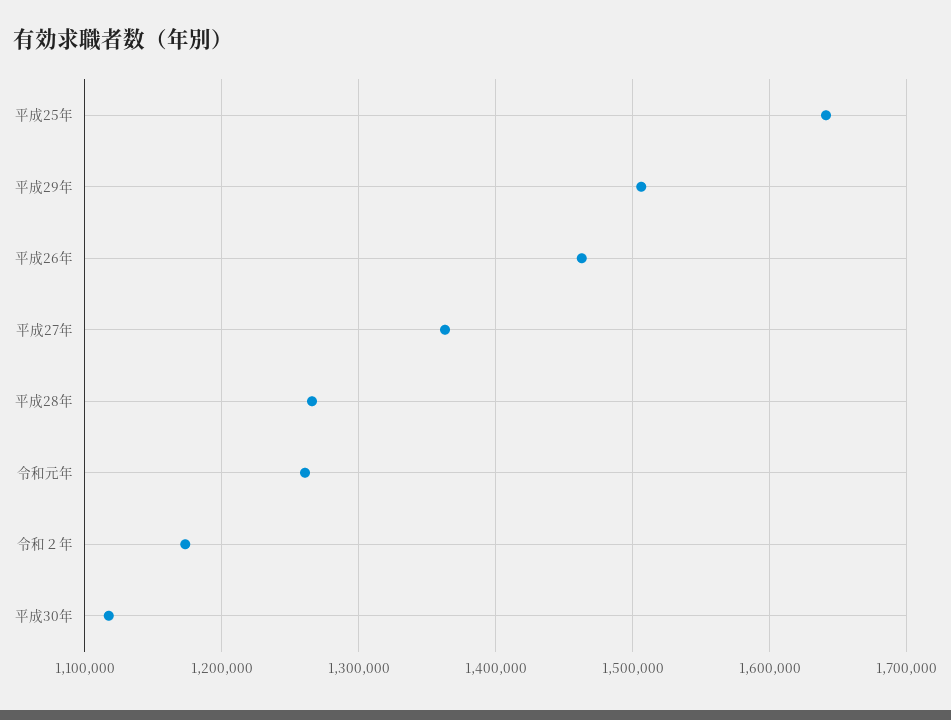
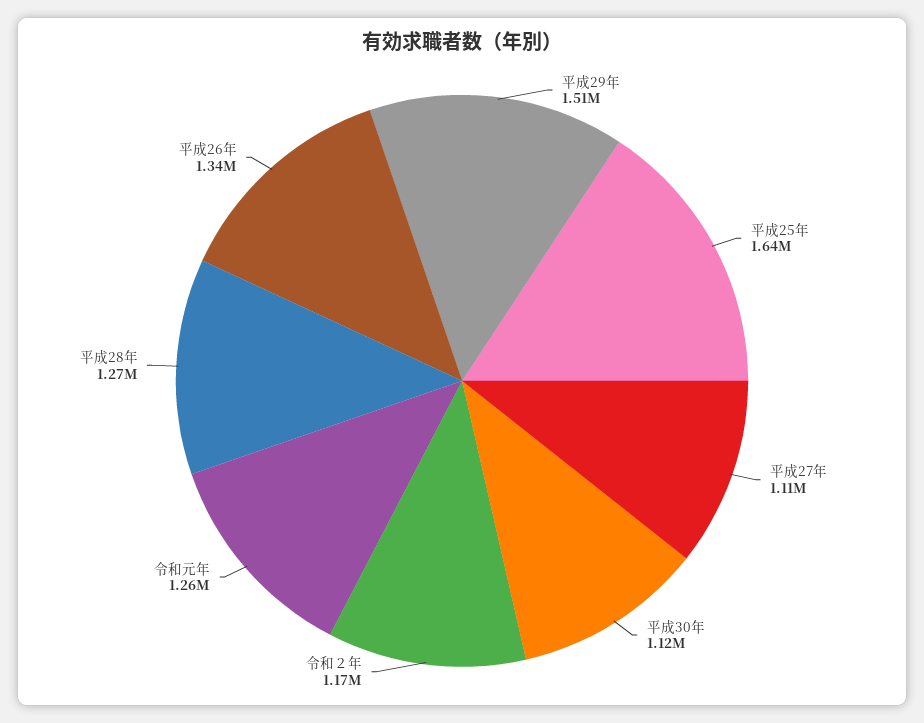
  {
    "平成25年": 1640000,
    "平成29年": 1510000,
-   "平成26年": 1460000,
+   "平成26年": 1340000,
-   "平成27年": 1360000,
+   "平成27年": 1110000,
    "平成28年": 1270000,
    "令和元年": 1260000,
    "令和２年": 1170000,
    "平成30年": 1120000
  }

